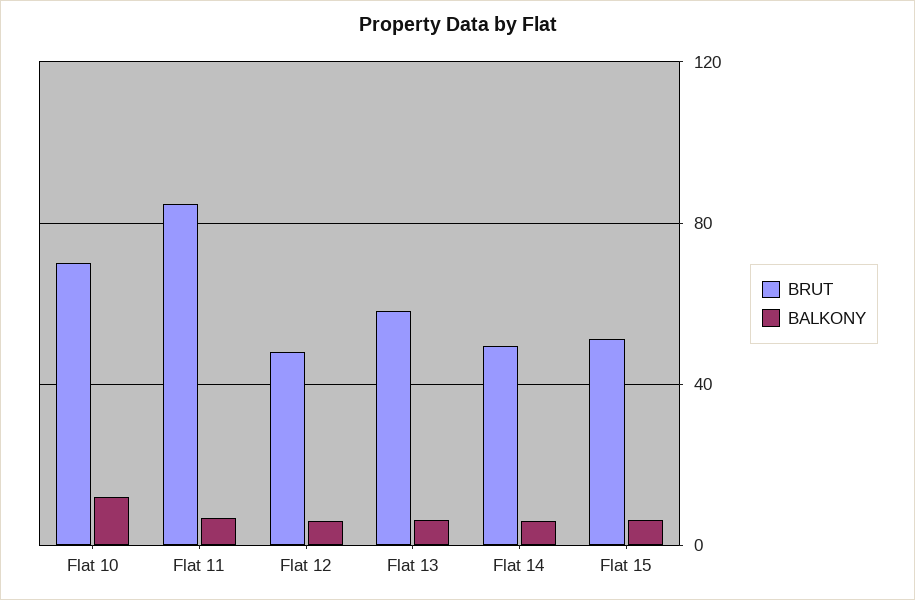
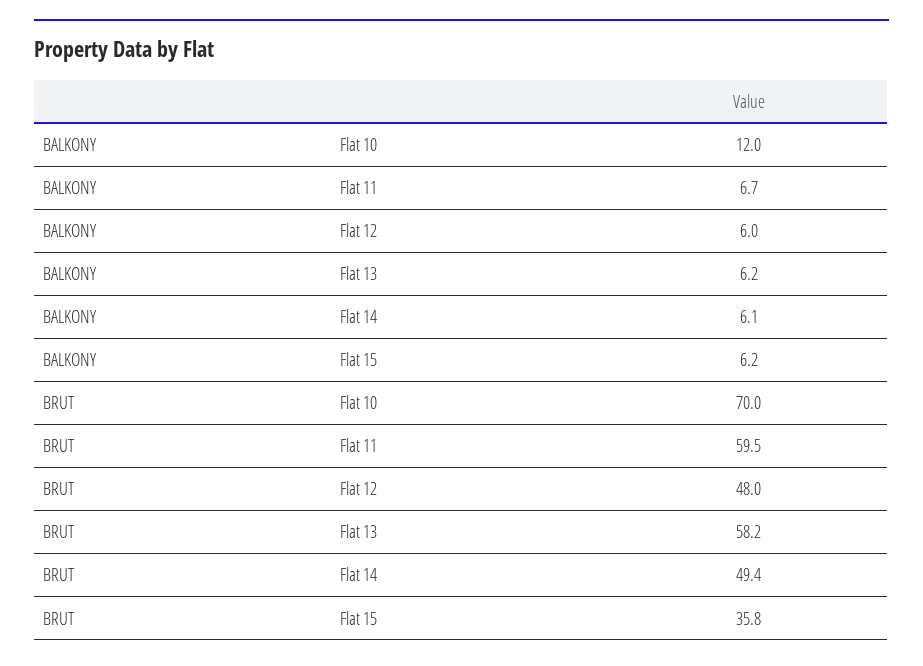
  {
    "BRUT": {
      "Flat 10": 70,
-     "Flat 11": 85,
+     "Flat 11": 59.5,
      "Flat 12": 48,
      "Flat 13": 58.2,
      "Flat 14": 49.4,
-     "Flat 15": 50
+     "Flat 15": 35.8
    },
    "BALKONY": {
      "Flat 10": 12,
      "Flat 11": 6.7,
      "Flat 12": 6,
      "Flat 13": 6.2,
      "Flat 14": 6.1,
      "Flat 15": 6.2
    }
  }

